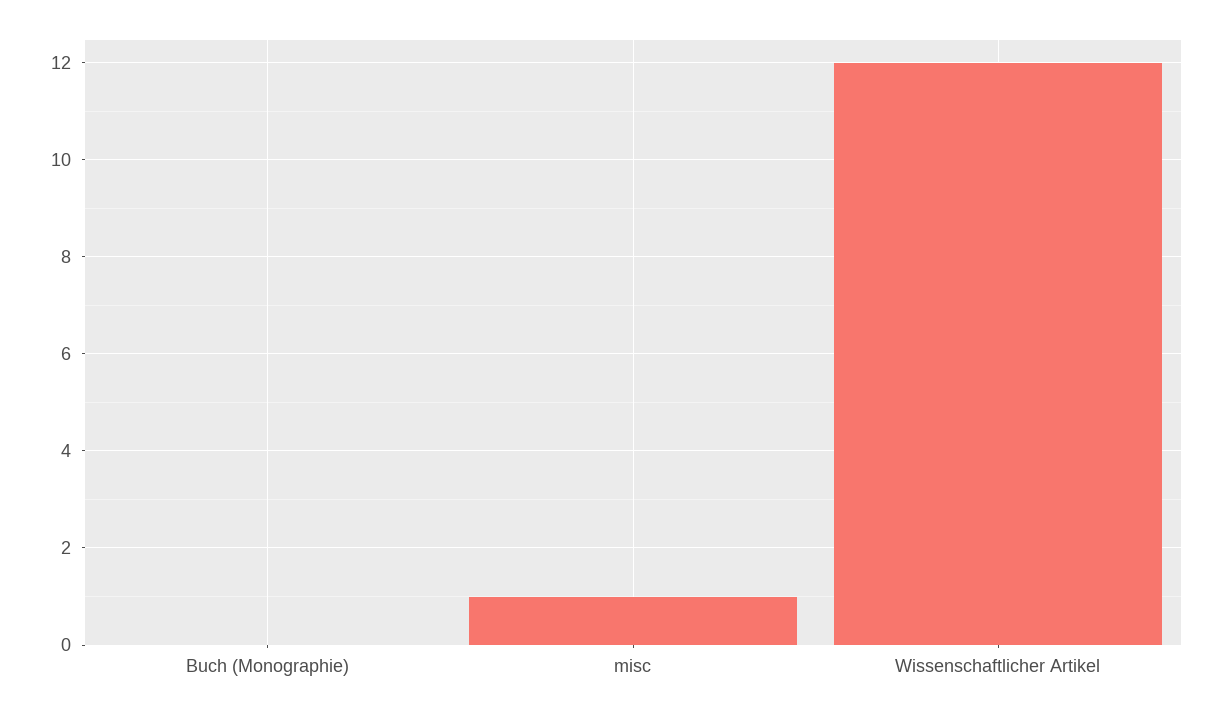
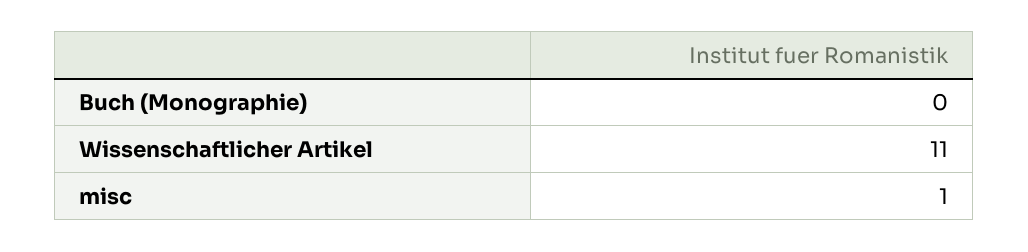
  {
    "Buch (Monographie)": 0,
    "misc": 1,
-   "Wissenschaftlicher Artikel": 12
+   "Wissenschaftlicher Artikel": 11
  }

